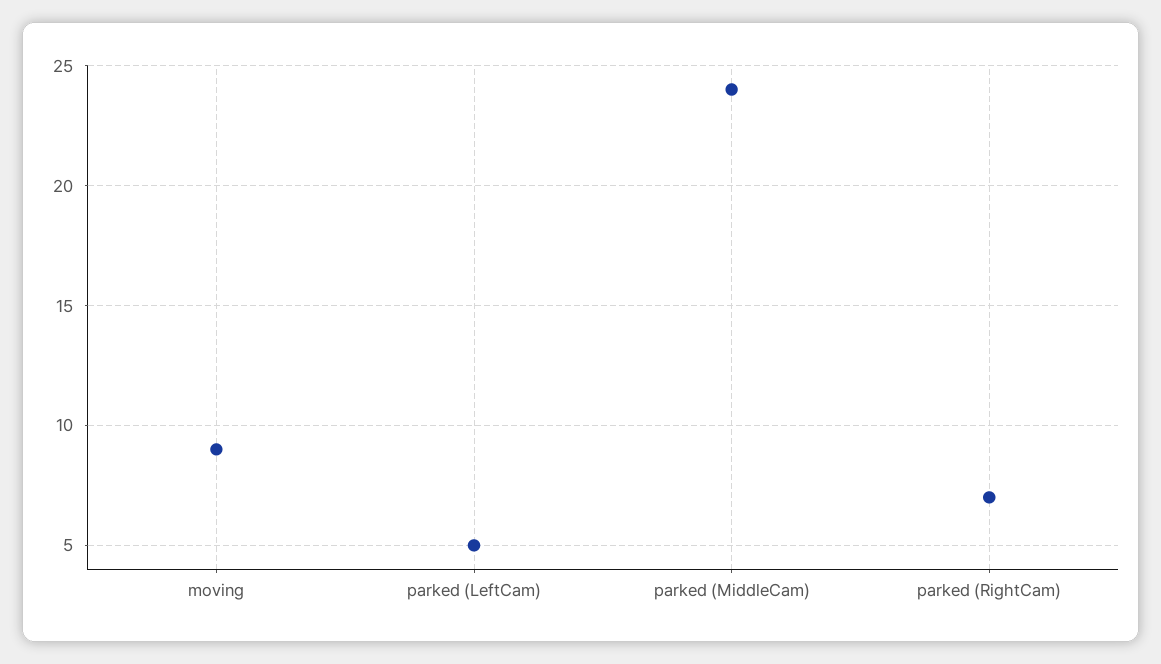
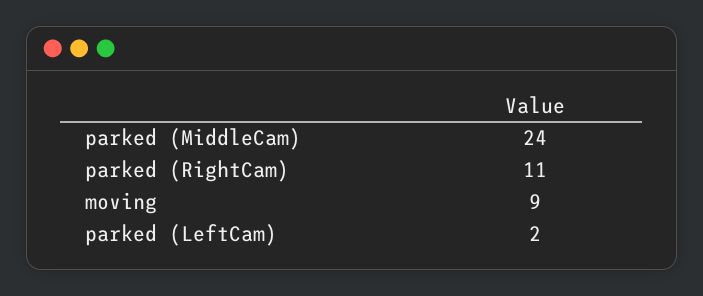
  {
    "moving": 9,
-   "parked (LeftCam)": 5,
+   "parked (LeftCam)": 2,
    "parked (MiddleCam)": 24,
-   "parked (RightCam)": 7
+   "parked (RightCam)": 11
  }

